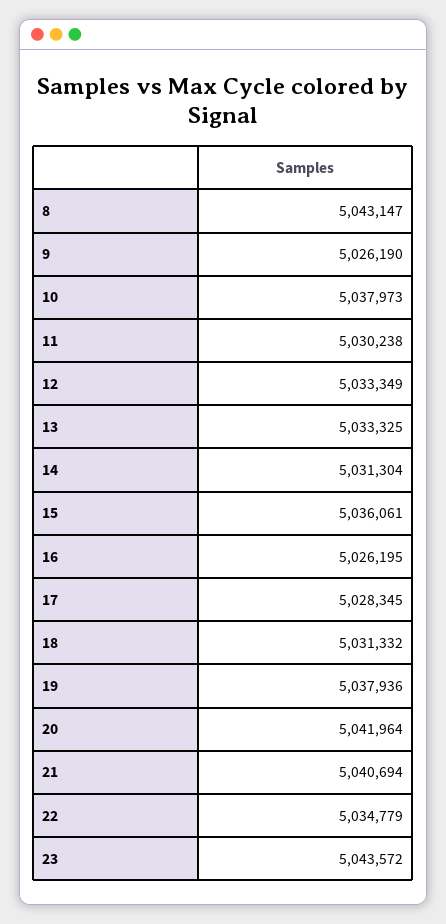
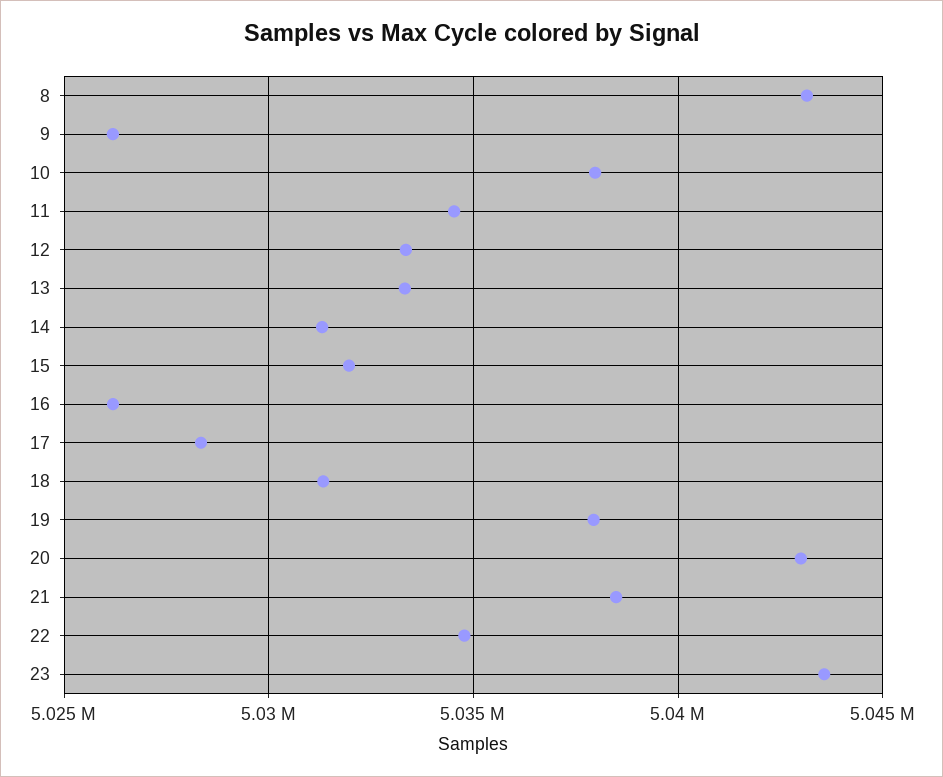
  {
    "8": 5043147,
    "9": 5026190,
    "10": 5037973,
-   "11": 5030238,
+   "11": 5034500,
    "12": 5033349,
    "13": 5033325,
    "14": 5031304,
-   "15": 5036061,
+   "15": 5032000,
    "16": 5026195,
    "17": 5028345,
    "18": 5031332,
    "19": 5037936,
-   "20": 5041964,
+   "20": 5043000,
-   "21": 5040694,
+   "21": 5038500,
    "22": 5034779,
    "23": 5043572
  }

